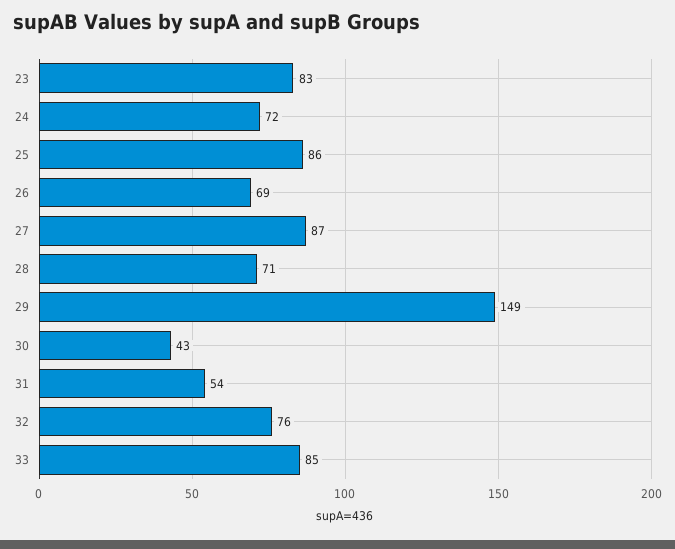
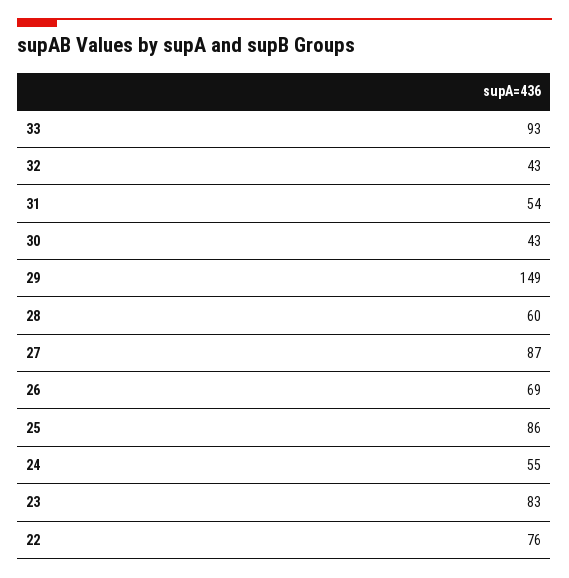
  {
    "23": 83,
-   "24": 72,
+   "24": 55,
    "25": 86,
    "26": 69,
    "27": 87,
-   "28": 71,
+   "28": 60,
    "29": 149,
    "30": 43,
    "31": 54,
-   "32": 76,
+   "32": 43,
-   "33": 85
+   "33": 93,
+   "22": 76
  }

